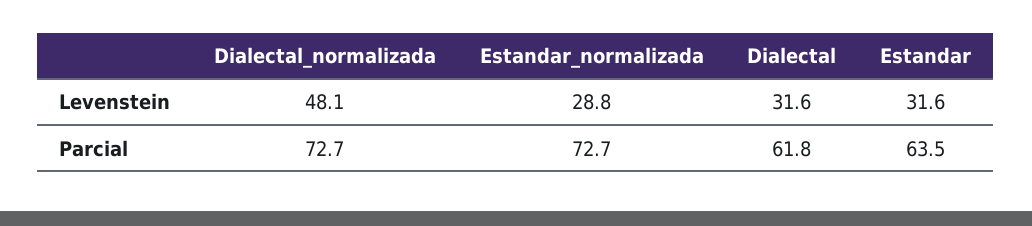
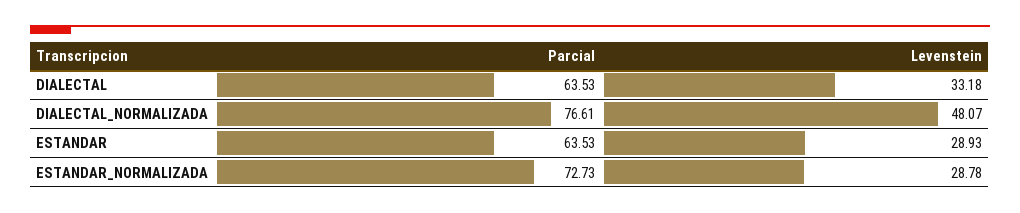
  {
    "Dialectal_normalizada": {
      "Levenstein": 48.07,
-     "Parcial": 72.7
+     "Parcial": 76.61
    },
    "Estandar_normalizada": {
      "Levenstein": 28.78,
      "Parcial": 72.73
    },
    "Dialectal": {
-     "Levenstein": 31.6,
+     "Levenstein": 33.18,
-     "Parcial": 61.8
+     "Parcial": 63.53
    },
    "Estandar": {
-     "Levenstein": 31.6,
+     "Levenstein": 28.93,
      "Parcial": 63.53
    }
  }

